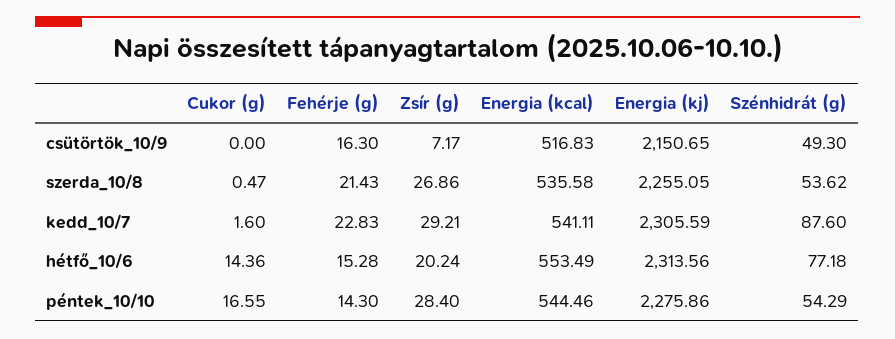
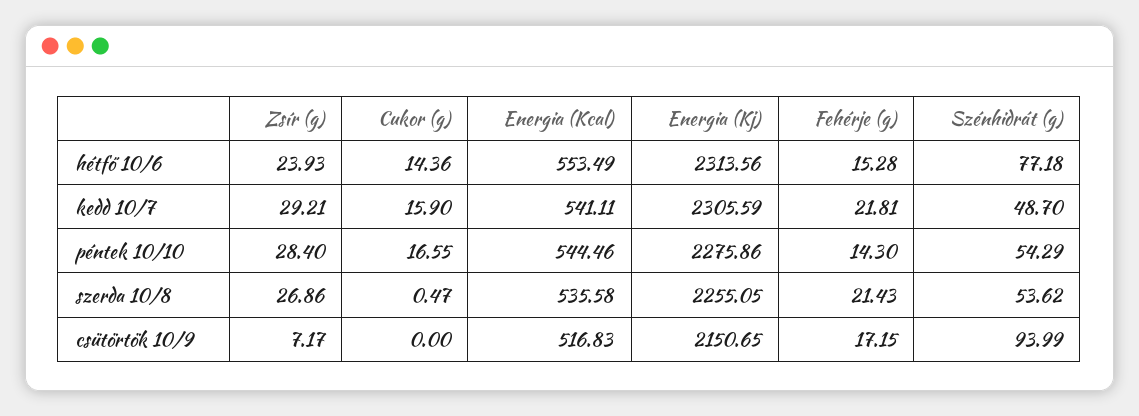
  {
    "Cukor (g)": {
      "csütörtök_10/9": 0,
      "szerda_10/8": 0.47,
-     "kedd_10/7": 1.6,
+     "kedd_10/7": 15.9,
      "hétfő_10/6": 14.36,
      "péntek_10/10": 16.55
    },
    "Fehérje (g)": {
-     "csütörtök_10/9": 16.3,
+     "csütörtök_10/9": 17.15,
      "szerda_10/8": 21.43,
-     "kedd_10/7": 22.83,
+     "kedd_10/7": 21.81,
      "hétfő_10/6": 15.28,
      "péntek_10/10": 14.3
    },
    "Zsír (g)": {
      "csütörtök_10/9": 7.17,
      "szerda_10/8": 26.86,
      "kedd_10/7": 29.21,
-     "hétfő_10/6": 20.24,
+     "hétfő_10/6": 23.93,
      "péntek_10/10": 28.4
    },
    "Energia (kcal)": {
      "csütörtök_10/9": 516.83,
      "szerda_10/8": 535.58,
      "kedd_10/7": 541.11,
      "hétfő_10/6": 553.49,
      "péntek_10/10": 544.46
    },
    "Energia (kj)": {
      "csütörtök_10/9": 2150.65,
      "szerda_10/8": 2255.05,
      "kedd_10/7": 2305.59,
      "hétfő_10/6": 2313.56,
      "péntek_10/10": 2275.86
    },
    "Szénhidrát (g)": {
-     "csütörtök_10/9": 49.3,
+     "csütörtök_10/9": 93.99,
      "szerda_10/8": 53.62,
-     "kedd_10/7": 87.6,
+     "kedd_10/7": 48.7,
      "hétfő_10/6": 77.18,
      "péntek_10/10": 54.29
    }
  }

